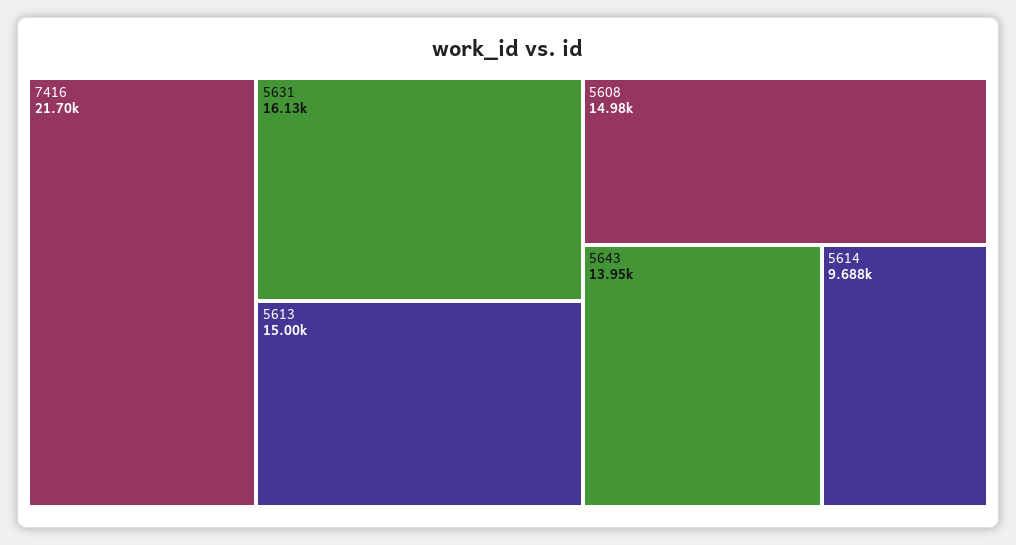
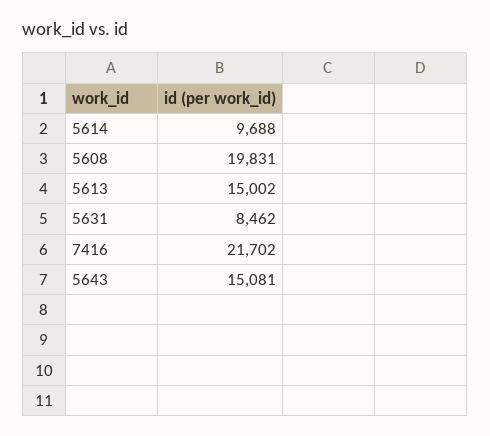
  {
    "7416": 21702,
-   "5631": 16130,
+   "5631": 8462,
    "5613": 15002,
-   "5608": 14980,
+   "5608": 19831,
-   "5643": 13950,
+   "5643": 15081,
    "5614": 9688
  }

